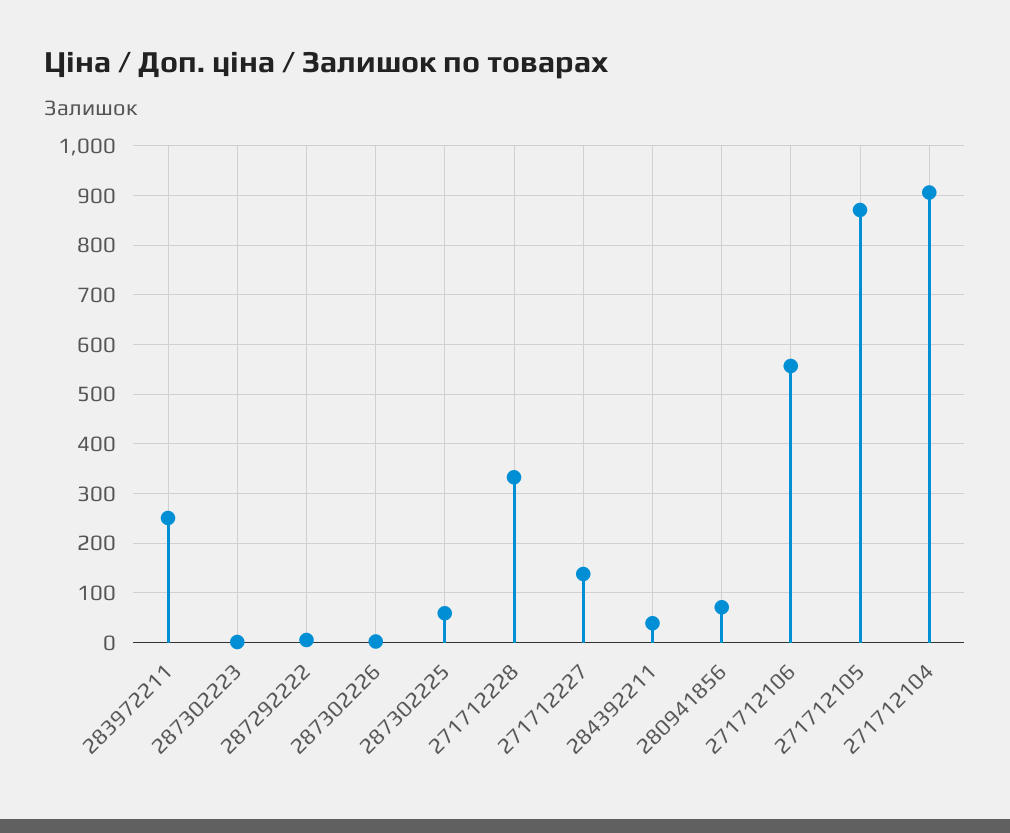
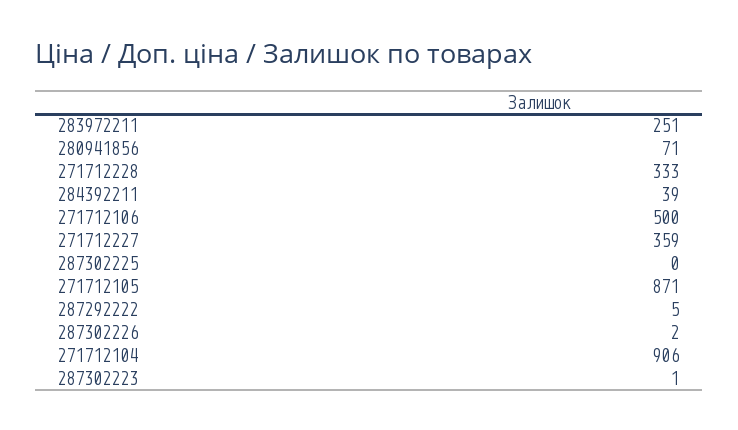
  {
    "283972211": 251,
    "287302223": 1,
    "287292222": 5,
    "287302226": 2,
-   "287302225": 60,
+   "287302225": 0,
    "271712228": 333,
-   "271712227": 140,
+   "271712227": 359,
    "284392211": 39,
    "280941856": 71,
-   "271712106": 560,
+   "271712106": 500,
    "271712105": 871,
    "271712104": 906
  }

